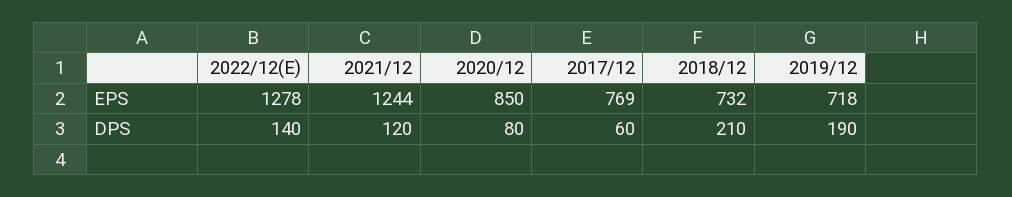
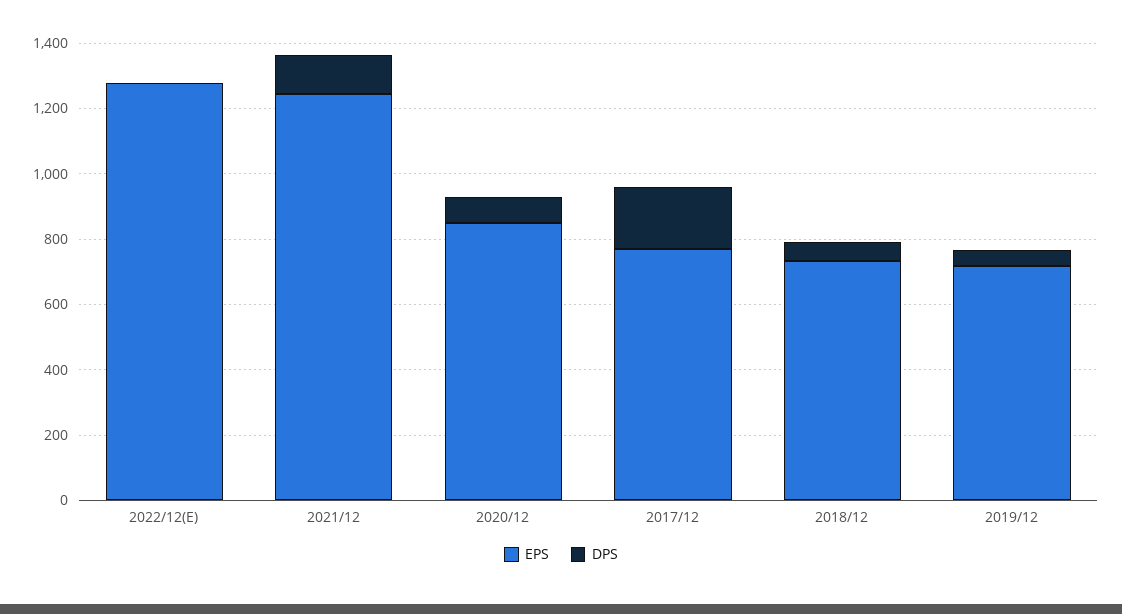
  {
    "EPS": {
      "2022/12(E)": 1278,
      "2021/12": 1244,
      "2020/12": 850,
      "2017/12": 769,
      "2018/12": 732,
      "2019/12": 718
    },
    "DPS": {
-     "2022/12(E)": 140,
+     "2022/12(E)": 0,
      "2021/12": 120,
      "2020/12": 80,
-     "2017/12": 60,
+     "2017/12": 200,
-     "2018/12": 210,
+     "2018/12": 50,
-     "2019/12": 190
+     "2019/12": 50
    }
  }

